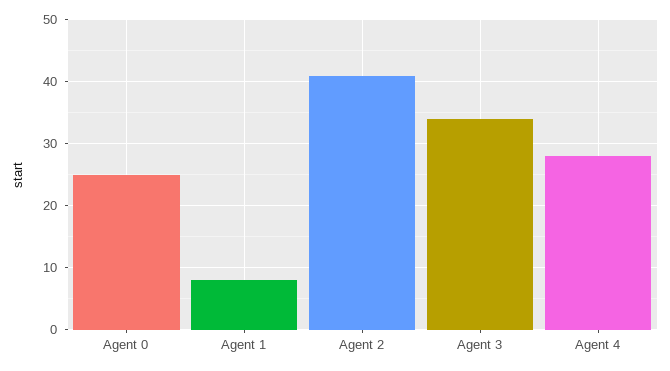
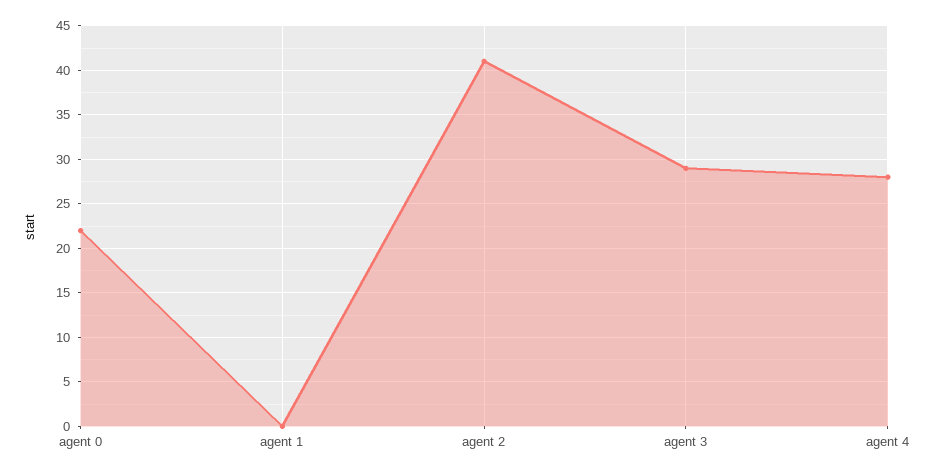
  {
-   "Agent 0": 25,
+   "Agent 0": 22,
-   "Agent 1": 8,
+   "Agent 1": 0,
    "Agent 2": 41,
-   "Agent 3": 34,
+   "Agent 3": 29,
    "Agent 4": 28
  }

